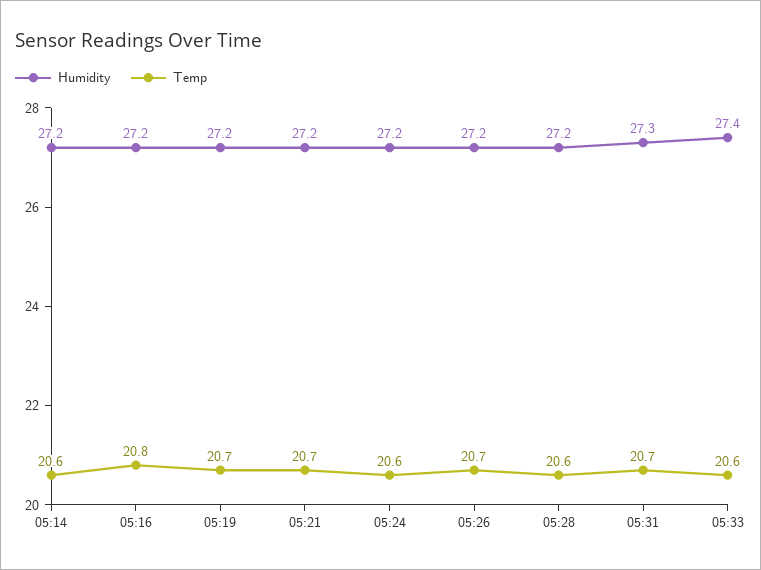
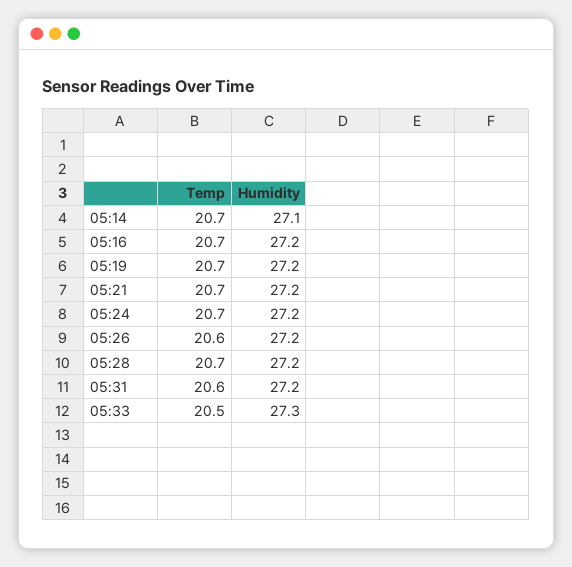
  {
    "Humidity": {
-     "05:14": 27.2,
+     "05:14": 27.1,
      "05:16": 27.2,
      "05:19": 27.2,
      "05:21": 27.2,
      "05:24": 27.2,
      "05:26": 27.2,
      "05:28": 27.2,
-     "05:31": 27.3,
+     "05:31": 27.2,
-     "05:33": 27.4
+     "05:33": 27.3
    },
    "Temp": {
-     "05:14": 20.6,
+     "05:14": 20.7,
-     "05:16": 20.8,
+     "05:16": 20.7,
      "05:19": 20.7,
      "05:21": 20.7,
-     "05:24": 20.6,
+     "05:24": 20.7,
-     "05:26": 20.7,
+     "05:26": 20.6,
-     "05:28": 20.6,
+     "05:28": 20.7,
-     "05:31": 20.7,
+     "05:31": 20.6,
-     "05:33": 20.6
+     "05:33": 20.5
    }
  }

